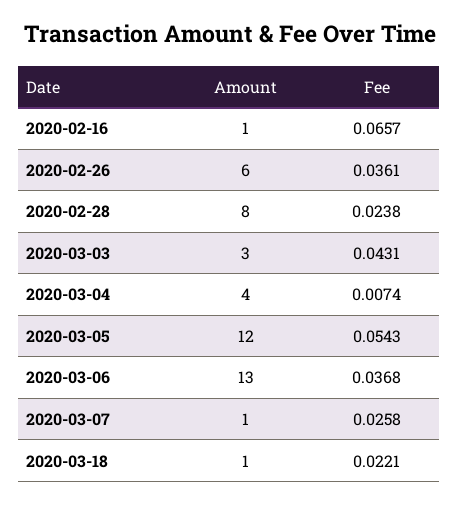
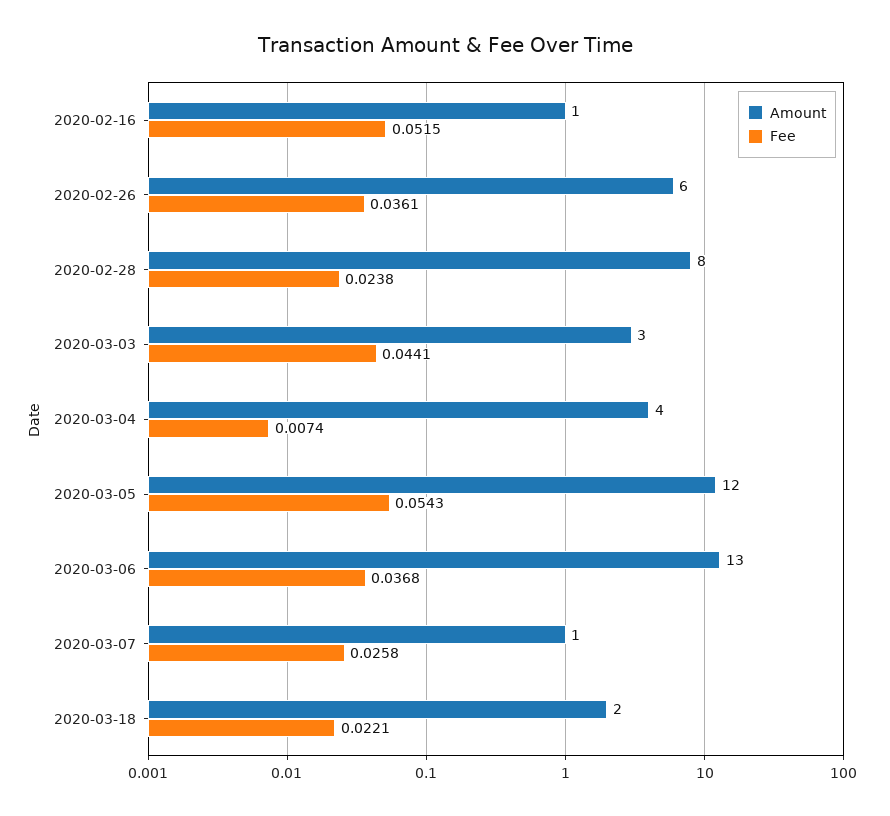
  {
    "Amount": {
      "2020-02-16": 1,
      "2020-02-26": 6,
      "2020-02-28": 8,
      "2020-03-03": 3,
      "2020-03-04": 4,
      "2020-03-05": 12,
      "2020-03-06": 13,
      "2020-03-07": 1,
-     "2020-03-18": 1
+     "2020-03-18": 2
    },
    "Fee": {
-     "2020-02-16": 0.0657,
+     "2020-02-16": 0.0515,
      "2020-02-26": 0.0361,
      "2020-02-28": 0.0238,
-     "2020-03-03": 0.0431,
+     "2020-03-03": 0.0441,
      "2020-03-04": 0.0074,
      "2020-03-05": 0.0543,
      "2020-03-06": 0.0368,
      "2020-03-07": 0.0258,
      "2020-03-18": 0.0221
    }
  }

